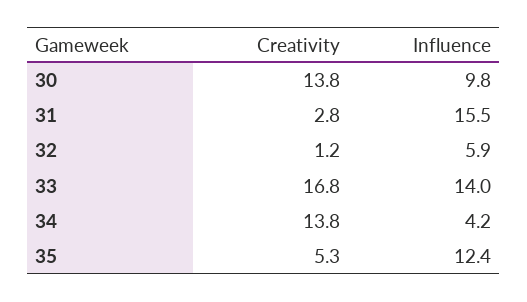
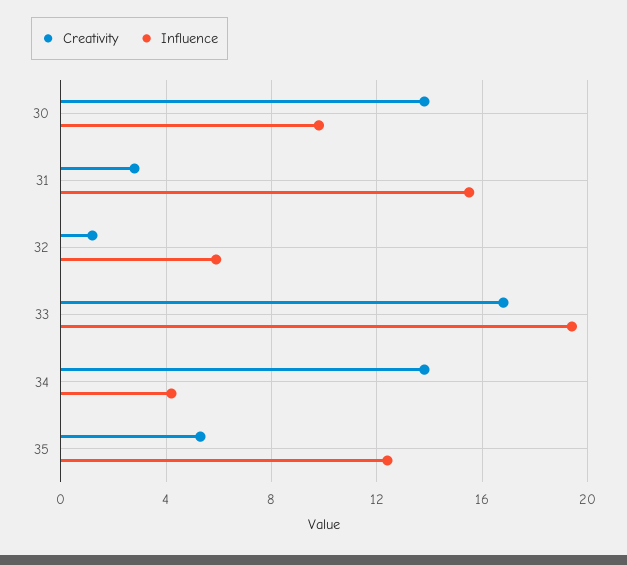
  {
    "Creativity": {
      "30": 13.8,
      "31": 2.8,
      "32": 1.2,
      "33": 16.8,
      "34": 13.8,
      "35": 5.3
    },
    "Influence": {
      "30": 9.8,
      "31": 15.5,
      "32": 5.9,
-     "33": 14,
+     "33": 19.5,
      "34": 4.2,
      "35": 12.4
    }
  }

